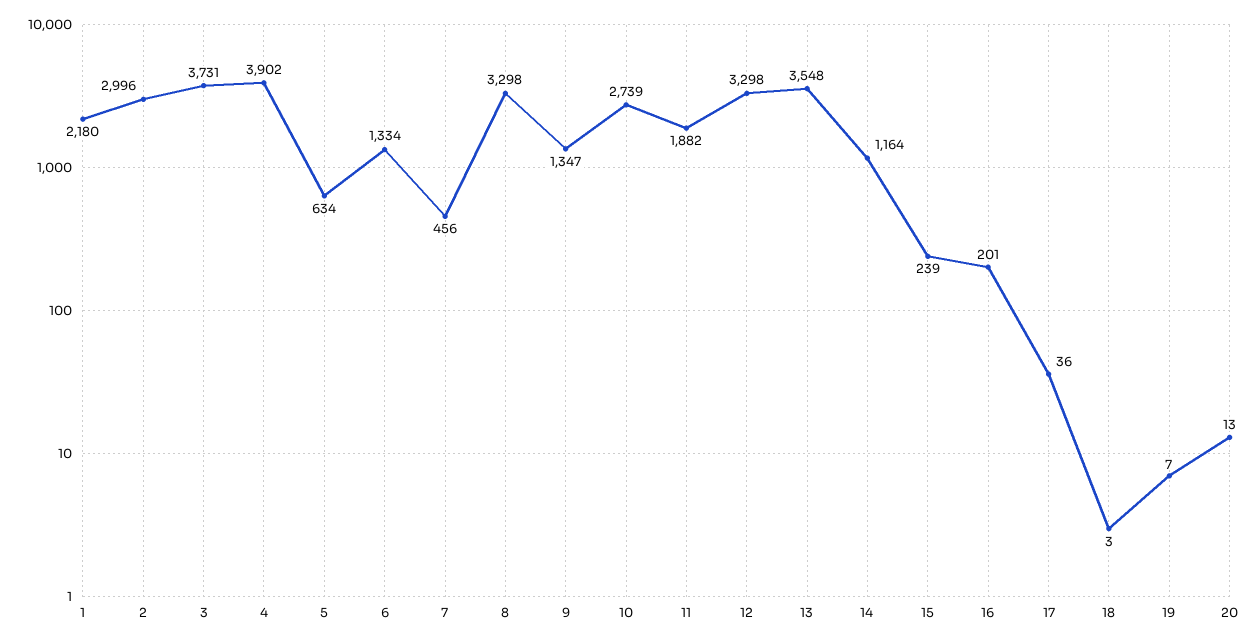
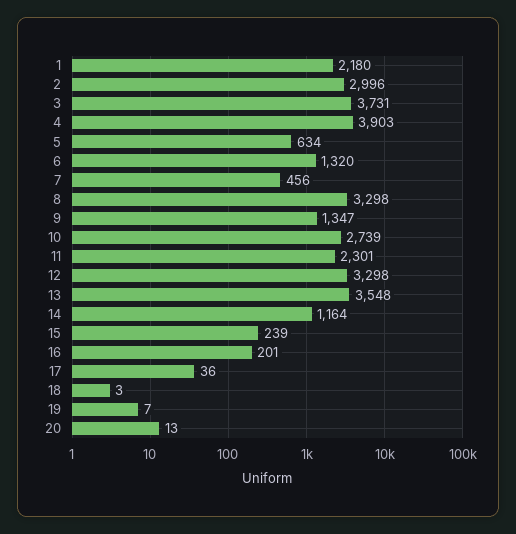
  {
    "1": 2180,
    "2": 2996,
    "3": 3731,
-   "4": 3902,
+   "4": 3903,
    "5": 634,
-   "6": 1334,
+   "6": 1320,
    "7": 456,
    "8": 3298,
    "9": 1347,
    "10": 2739,
-   "11": 1882,
+   "11": 2301,
    "12": 3298,
    "13": 3548,
    "14": 1164,
    "15": 239,
    "16": 201,
    "17": 36,
    "18": 3,
    "19": 7,
    "20": 13
  }

